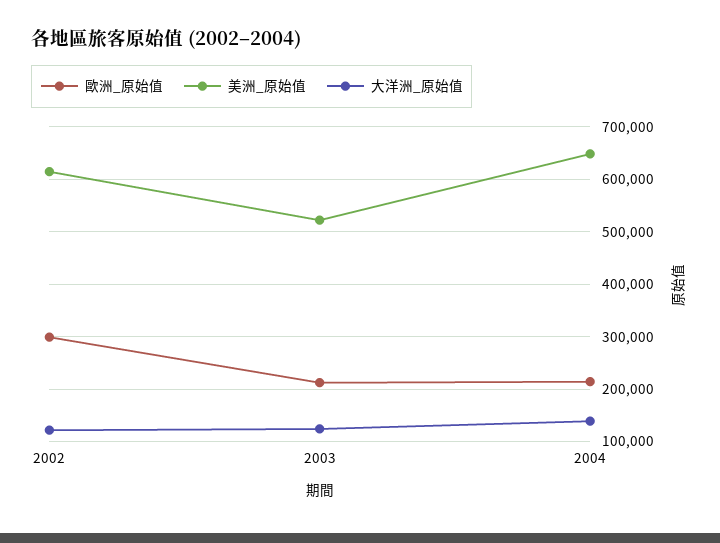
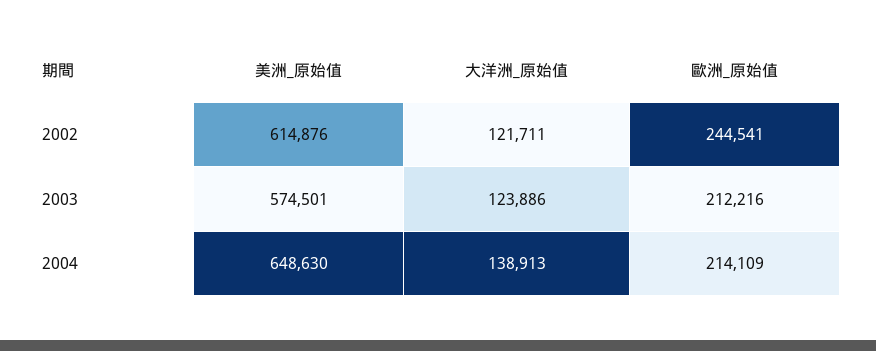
  {
    "歐洲_原始值": {
-     "2002": 300000,
+     "2002": 244541,
      "2003": 212216,
      "2004": 214109
    },
    "美洲_原始值": {
      "2002": 614876,
-     "2003": 520000,
+     "2003": 574501,
      "2004": 648630
    },
    "大洋洲_原始值": {
      "2002": 121711,
      "2003": 123886,
      "2004": 138913
    }
  }

